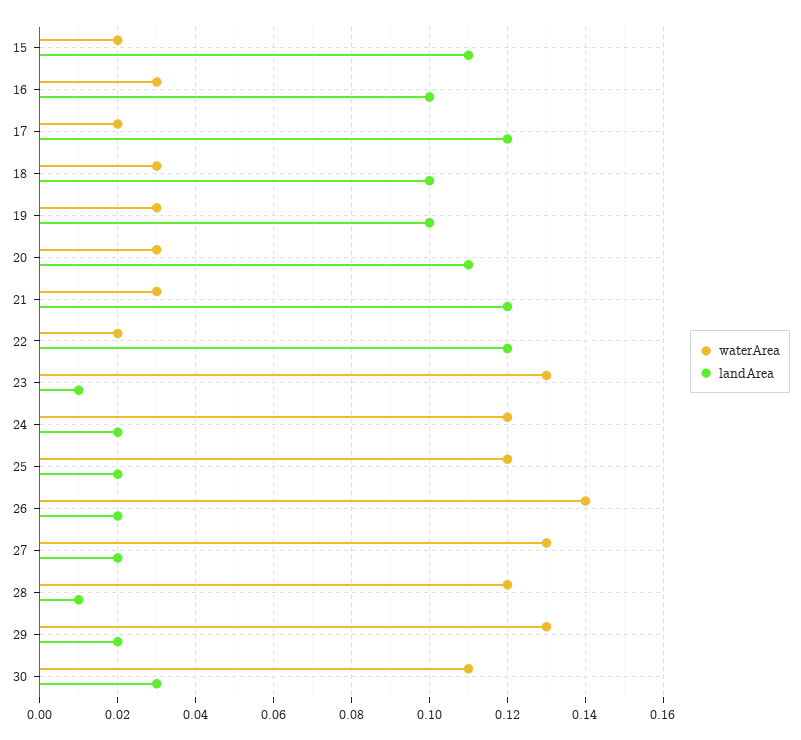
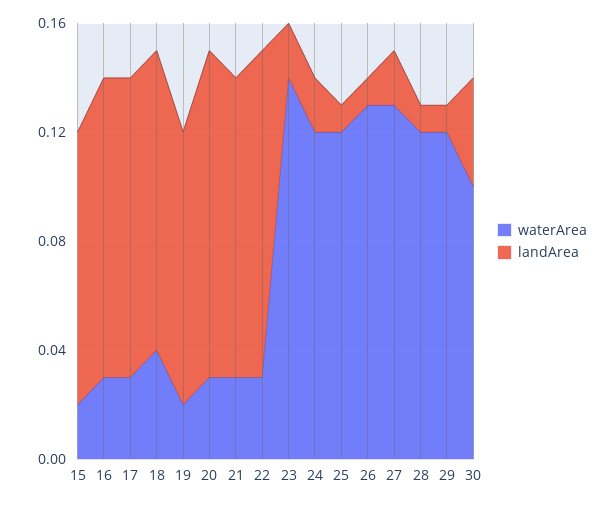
  {
    "waterArea": {
      "15": 0.02,
      "16": 0.03,
-     "17": 0.02,
+     "17": 0.03,
-     "18": 0.03,
+     "18": 0.04,
-     "19": 0.03,
+     "19": 0.02,
      "20": 0.03,
      "21": 0.03,
-     "22": 0.02,
+     "22": 0.03,
-     "23": 0.13,
+     "23": 0.14,
      "24": 0.12,
      "25": 0.12,
-     "26": 0.14,
+     "26": 0.13,
      "27": 0.13,
      "28": 0.12,
-     "29": 0.13,
+     "29": 0.12,
-     "30": 0.11
+     "30": 0.1
    },
    "landArea": {
-     "15": 0.11,
+     "15": 0.1,
-     "16": 0.1,
+     "16": 0.11,
-     "17": 0.12,
+     "17": 0.11,
-     "18": 0.1,
+     "18": 0.11,
      "19": 0.1,
-     "20": 0.11,
+     "20": 0.12,
-     "21": 0.12,
+     "21": 0.11,
      "22": 0.12,
-     "23": 0.01,
+     "23": 0.02,
      "24": 0.02,
-     "25": 0.02,
+     "25": 0.01,
-     "26": 0.02,
+     "26": 0.01,
      "27": 0.02,
      "28": 0.01,
-     "29": 0.02,
+     "29": 0.01,
-     "30": 0.03
+     "30": 0.04
    }
  }

